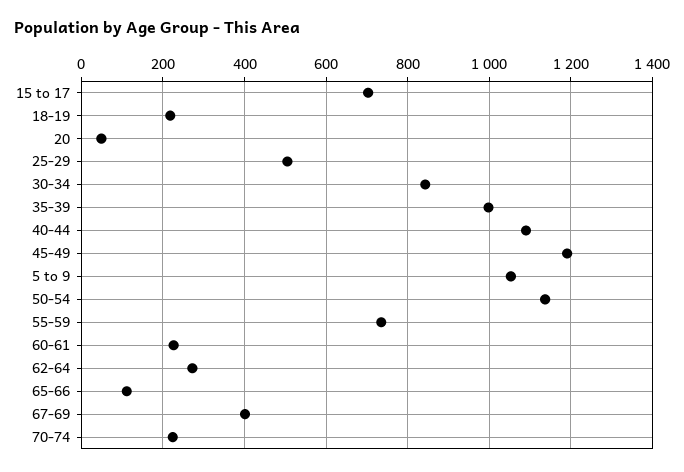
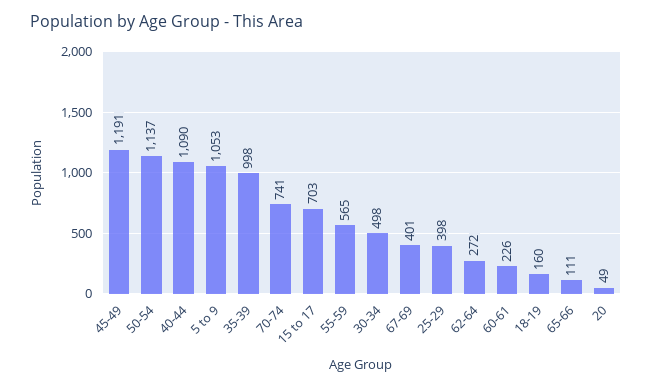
  {
    "15 to 17": 703,
-   "18-19": 220,
+   "18-19": 160,
    "20": 49,
-   "25-29": 500,
+   "25-29": 398,
-   "30-34": 840,
+   "30-34": 498,
    "35-39": 998,
    "40-44": 1090,
    "45-49": 1191,
    "5 to 9": 1053,
    "50-54": 1137,
-   "55-59": 740,
+   "55-59": 565,
    "60-61": 226,
    "62-64": 272,
    "65-66": 111,
    "67-69": 401,
-   "70-74": 220
+   "70-74": 741
  }

